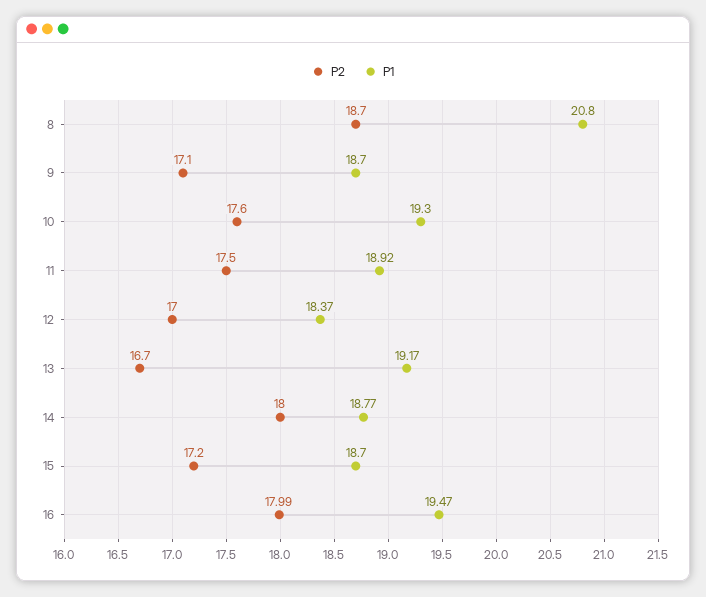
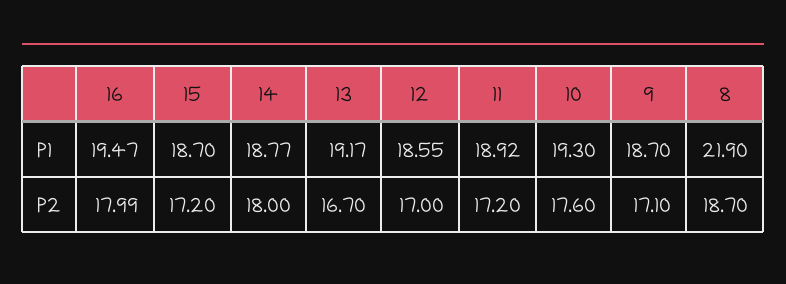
  {
    "P2": {
      "8": 18.7,
      "9": 17.1,
      "10": 17.6,
-     "11": 17.5,
+     "11": 17.2,
      "12": 17,
      "13": 16.7,
      "14": 18,
      "15": 17.2,
      "16": 17.99
    },
    "P1": {
-     "8": 20.8,
+     "8": 21.9,
      "9": 18.7,
      "10": 19.3,
      "11": 18.92,
-     "12": 18.37,
+     "12": 18.55,
      "13": 19.17,
      "14": 18.77,
      "15": 18.7,
      "16": 19.47
    }
  }

